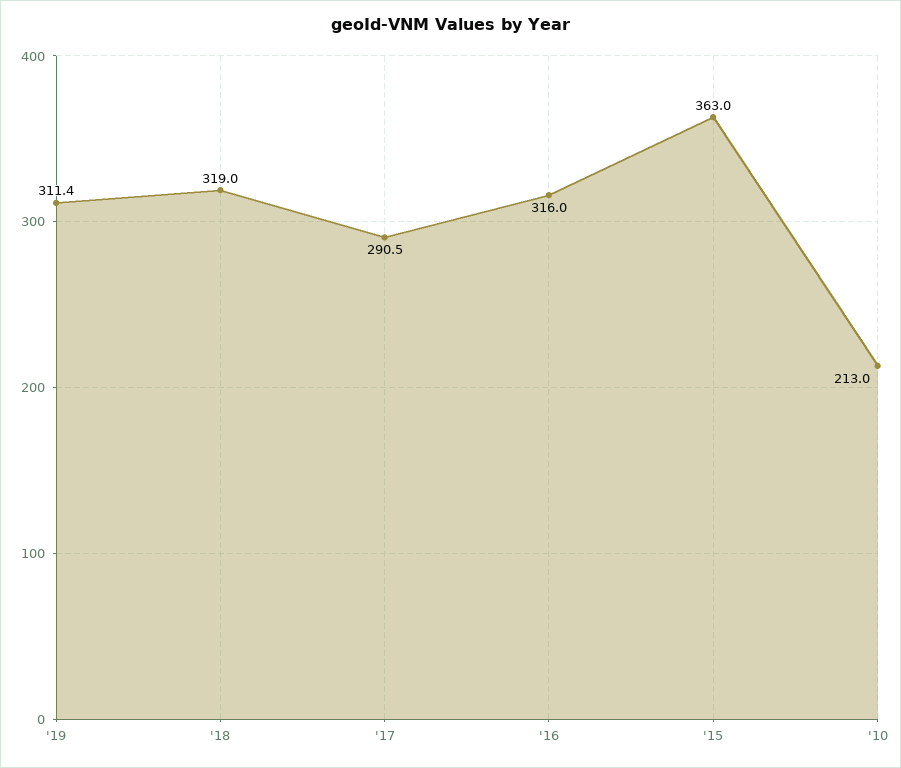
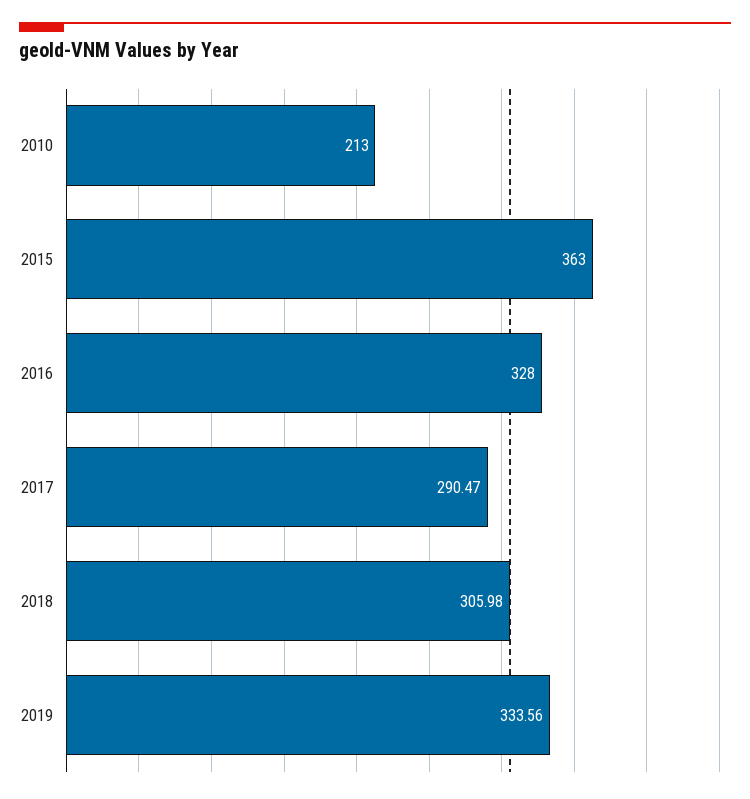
  {
-   "'19": 311.4,
+   "'19": 333.56,
-   "'18": 319,
+   "'18": 305.98,
    "'17": 290.47,
-   "'16": 316,
+   "'16": 328,
    "'15": 363,
    "'10": 213
  }

